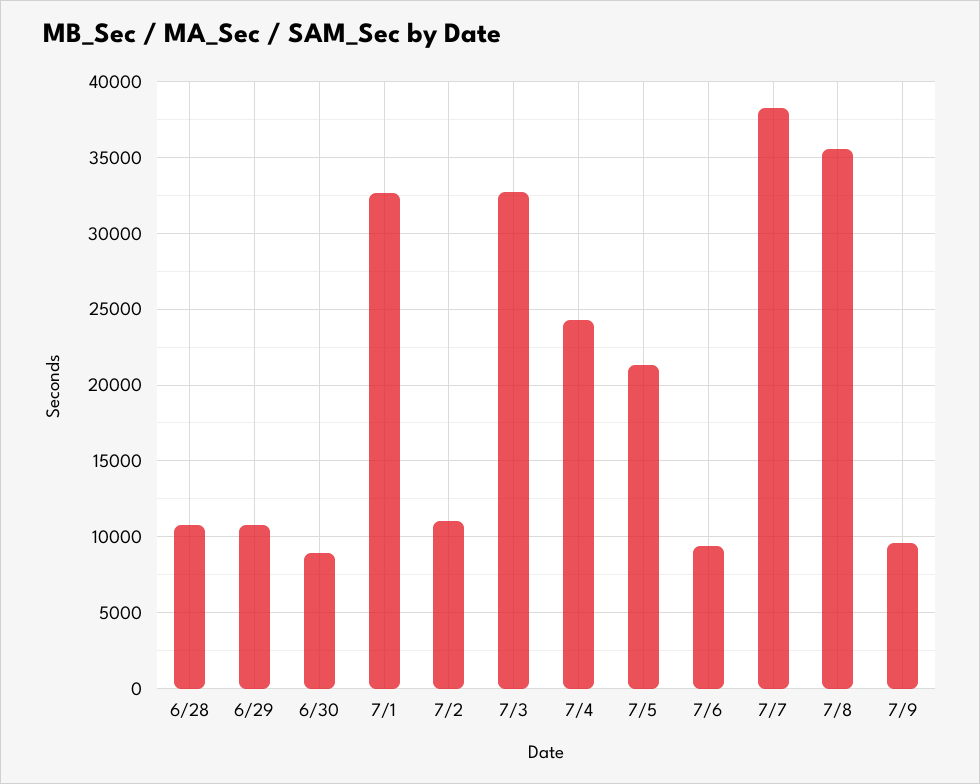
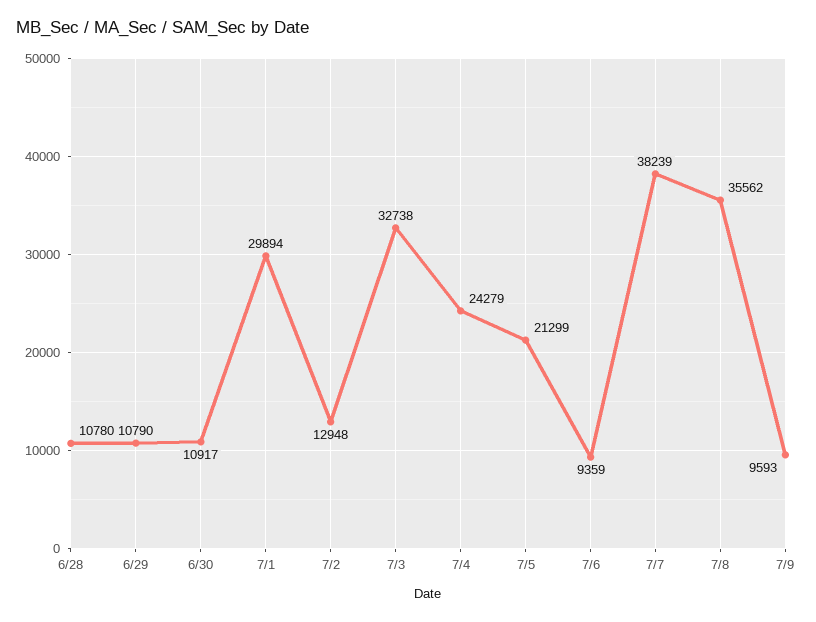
  {
    "6/28": 10780,
    "6/29": 10790,
-   "6/30": 9000,
+   "6/30": 10917,
-   "7/1": 32500,
+   "7/1": 29894,
-   "7/2": 11000,
+   "7/2": 12948,
    "7/3": 32738,
    "7/4": 24279,
    "7/5": 21299,
    "7/6": 9359,
    "7/7": 38239,
    "7/8": 35562,
    "7/9": 9593
  }

